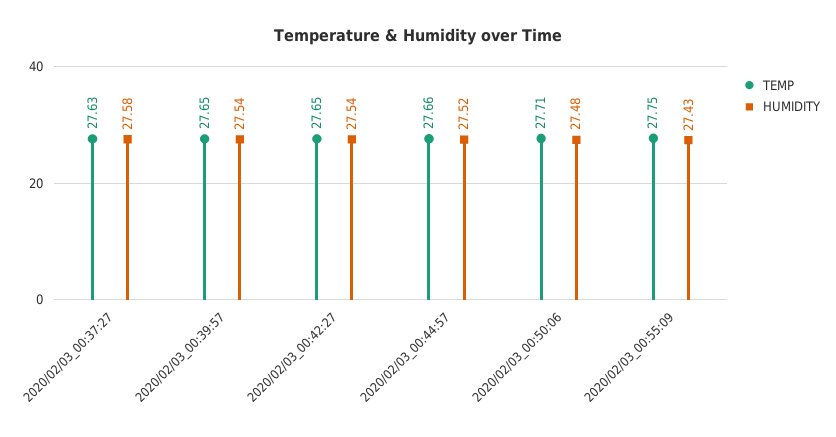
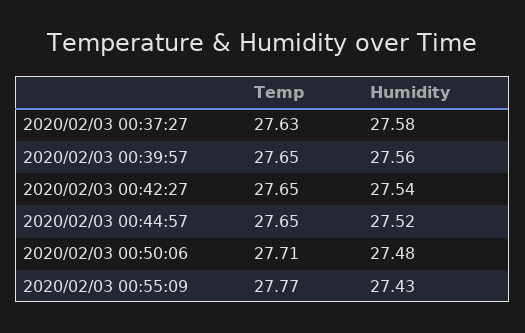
  {
    "TEMP": {
      "2020/02/03_00:37:27": 27.63,
      "2020/02/03_00:39:57": 27.65,
      "2020/02/03_00:42:27": 27.65,
-     "2020/02/03_00:44:57": 27.66,
+     "2020/02/03_00:44:57": 27.65,
      "2020/02/03_00:50:06": 27.71,
-     "2020/02/03_00:55:09": 27.75
+     "2020/02/03_00:55:09": 27.77
    },
    "HUMIDITY": {
      "2020/02/03_00:37:27": 27.58,
-     "2020/02/03_00:39:57": 27.54,
+     "2020/02/03_00:39:57": 27.56,
      "2020/02/03_00:42:27": 27.54,
      "2020/02/03_00:44:57": 27.52,
      "2020/02/03_00:50:06": 27.48,
      "2020/02/03_00:55:09": 27.43
    }
  }

